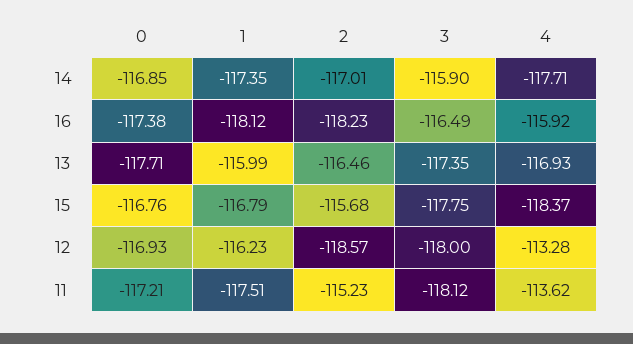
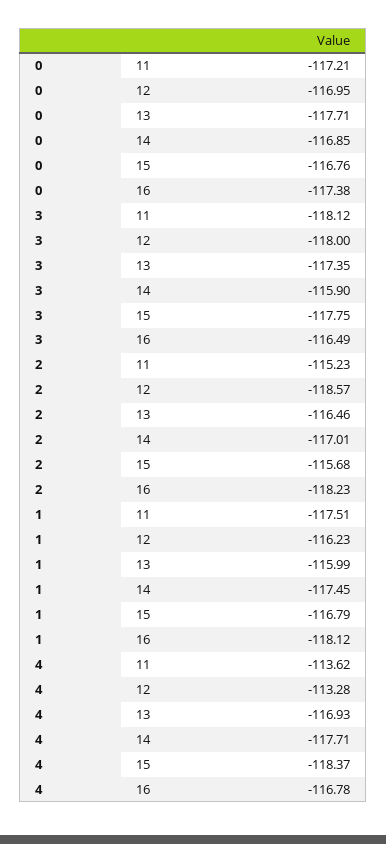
  {
    "0": {
      "14": -116.85,
      "16": -117.38,
      "13": -117.71,
      "15": -116.76,
-     "12": -116.93,
+     "12": -116.95,
      "11": -117.21
    },
    "1": {
-     "14": -117.35,
+     "14": -117.45,
      "16": -118.12,
      "13": -115.99,
      "15": -116.79,
      "12": -116.23,
      "11": -117.51
    },
    "2": {
      "14": -117.01,
      "16": -118.23,
      "13": -116.46,
      "15": -115.68,
      "12": -118.57,
      "11": -115.23
    },
    "3": {
      "14": -115.9,
      "16": -116.49,
      "13": -117.35,
      "15": -117.75,
      "12": -118,
      "11": -118.12
    },
    "4": {
      "14": -117.71,
-     "16": -115.92,
+     "16": -116.78,
      "13": -116.93,
      "15": -118.37,
      "12": -113.28,
      "11": -113.62
    }
  }

